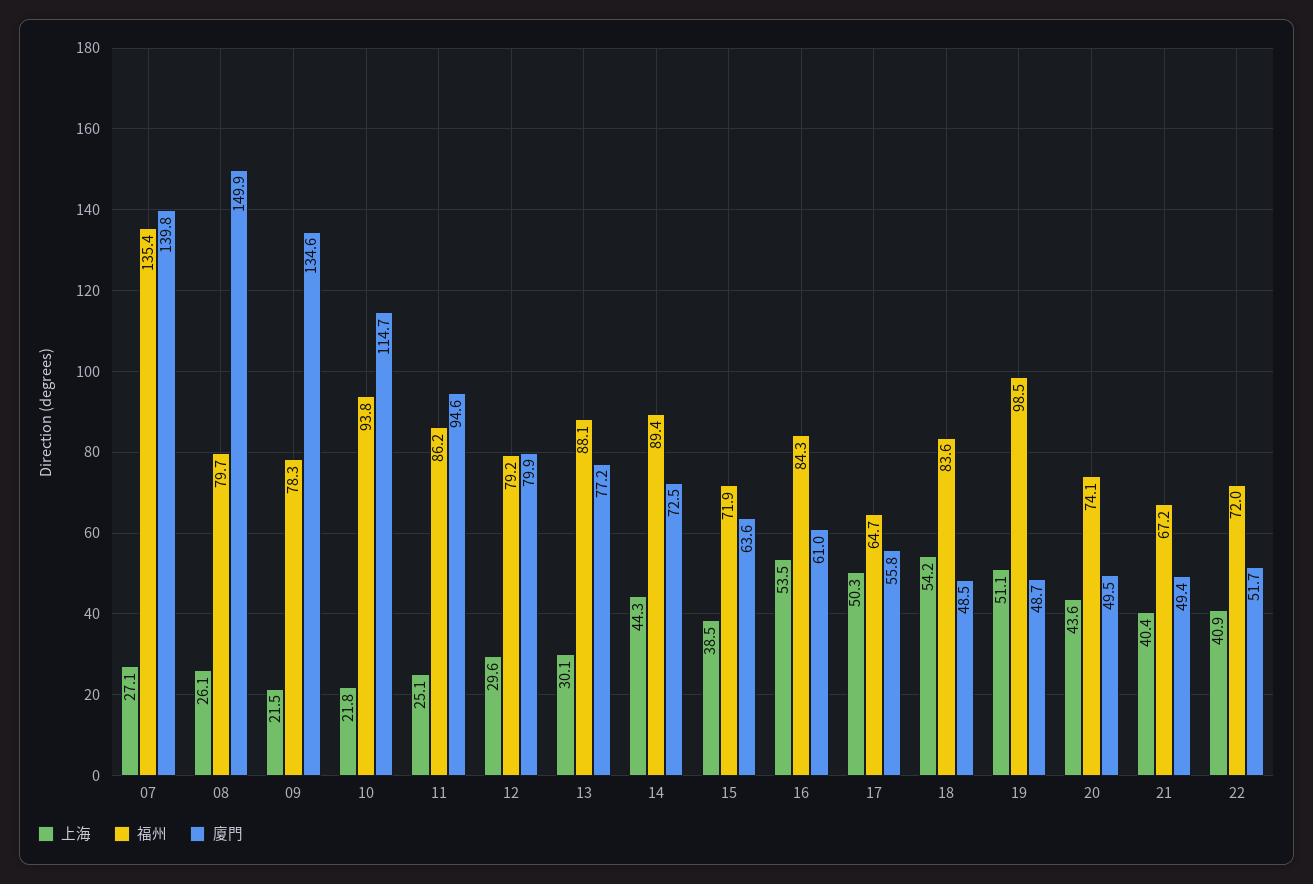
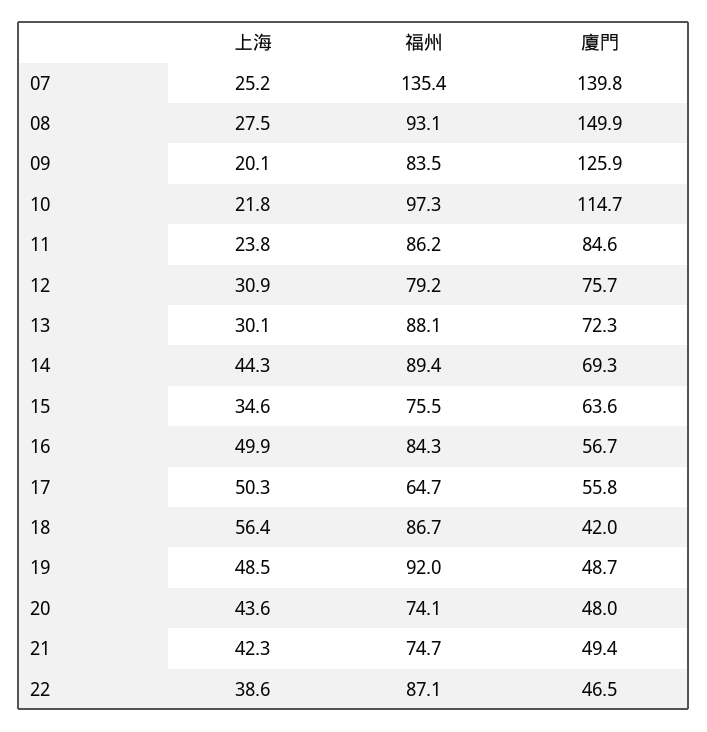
  {
    "上海": {
-     "07": 27.1,
+     "07": 25.2,
-     "08": 26.1,
+     "08": 27.5,
-     "09": 21.5,
+     "09": 20.1,
      "10": 21.8,
-     "11": 25.1,
+     "11": 23.8,
-     "12": 29.6,
+     "12": 30.9,
      "13": 30.1,
      "14": 44.3,
-     "15": 38.5,
+     "15": 34.6,
-     "16": 53.5,
+     "16": 49.9,
      "17": 50.3,
-     "18": 54.2,
+     "18": 56.4,
-     "19": 51.1,
+     "19": 48.5,
      "20": 43.6,
-     "21": 40.4,
+     "21": 42.3,
-     "22": 40.9
+     "22": 38.6
    },
    "福州": {
      "07": 135.4,
-     "08": 79.7,
+     "08": 93.1,
-     "09": 78.3,
+     "09": 83.5,
-     "10": 93.8,
+     "10": 97.3,
      "11": 86.2,
      "12": 79.2,
      "13": 88.1,
      "14": 89.4,
-     "15": 71.9,
+     "15": 75.5,
      "16": 84.3,
      "17": 64.7,
-     "18": 83.6,
+     "18": 86.7,
-     "19": 98.5,
+     "19": 92,
      "20": 74.1,
-     "21": 67.2,
+     "21": 74.7,
-     "22": 72
+     "22": 87.1
    },
    "廈門": {
      "07": 139.8,
      "08": 149.9,
-     "09": 134.6,
+     "09": 125.9,
      "10": 114.7,
-     "11": 94.6,
+     "11": 84.6,
-     "12": 79.9,
+     "12": 75.7,
-     "13": 77.2,
+     "13": 72.3,
-     "14": 72.5,
+     "14": 69.3,
      "15": 63.6,
-     "16": 61,
+     "16": 56.7,
      "17": 55.8,
-     "18": 48.5,
+     "18": 42,
      "19": 48.7,
-     "20": 49.5,
+     "20": 48,
      "21": 49.4,
-     "22": 51.7
+     "22": 46.5
    }
  }

